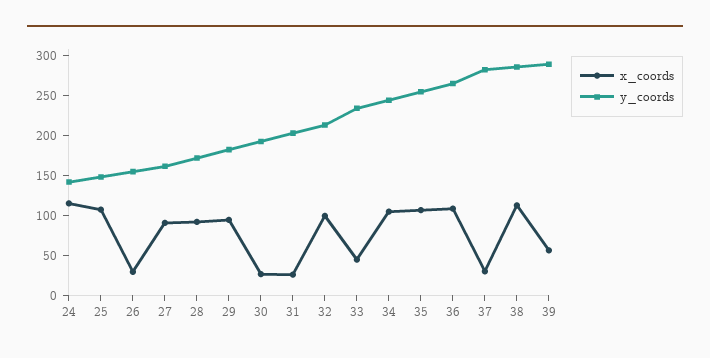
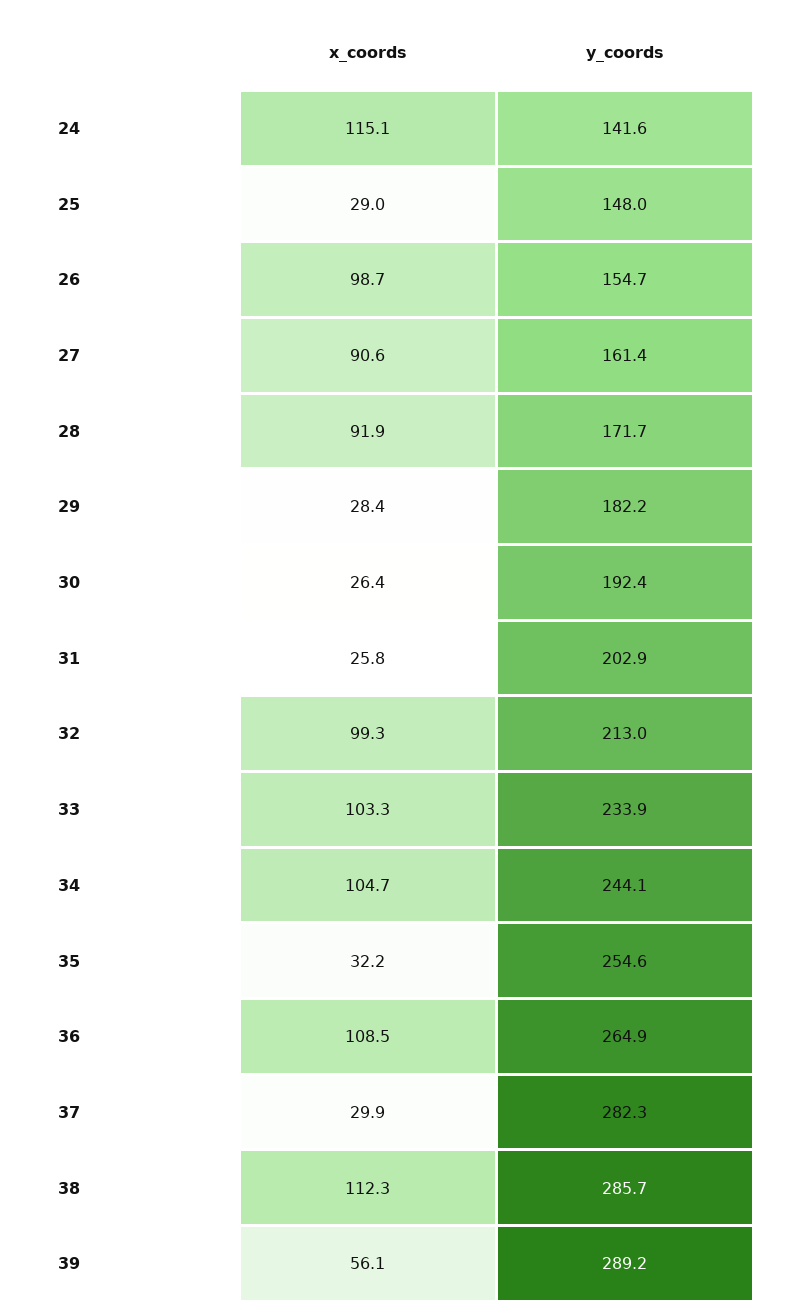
  {
    "x_coords": {
      "24": 115.1,
-     "25": 100,
+     "25": 29,
-     "26": 25,
+     "26": 98.7,
      "27": 90.6,
      "28": 91.9,
-     "29": 100,
+     "29": 28.4,
      "30": 26.4,
      "31": 25.8,
      "32": 99.3,
-     "33": 50,
+     "33": 103.3,
      "34": 104.7,
-     "35": 100,
+     "35": 32.2,
      "36": 108.5,
      "37": 29.9,
      "38": 112.3,
      "39": 56.1
    },
    "y_coords": {
      "24": 141.6,
      "25": 148,
      "26": 154.7,
      "27": 161.4,
      "28": 171.7,
      "29": 182.2,
      "30": 192.4,
      "31": 202.9,
      "32": 213,
      "33": 233.9,
      "34": 244.1,
      "35": 254.6,
      "36": 264.9,
      "37": 282.3,
      "38": 285.7,
      "39": 289.2
    }
  }

